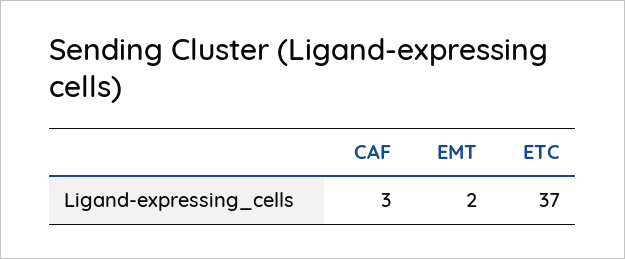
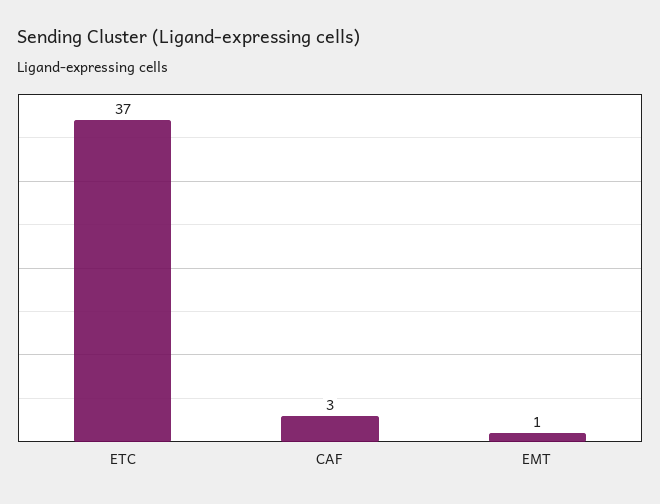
  {
    "CAF": 3,
-   "EMT": 2,
+   "EMT": 1,
    "ETC": 37
  }

